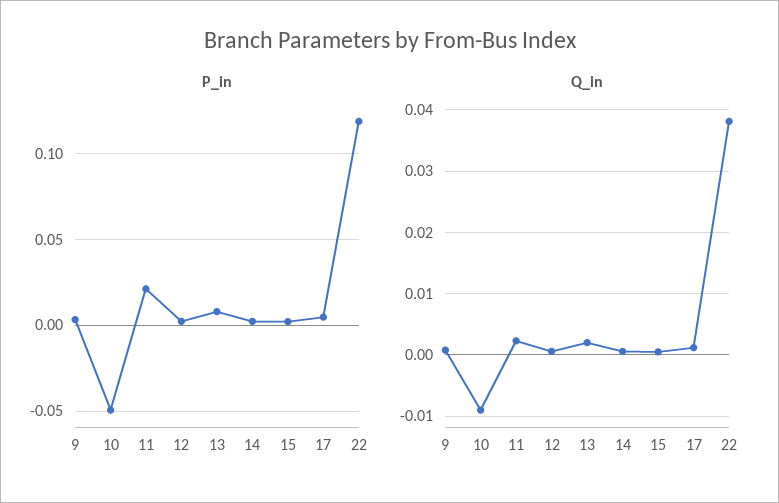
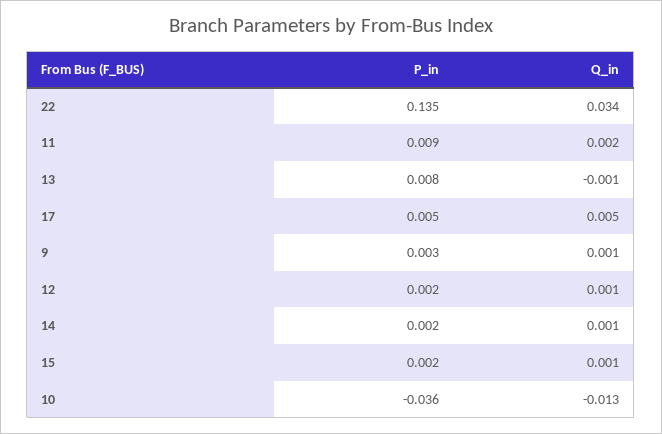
  {
    "P_in": {
      "9": 0.003,
-     "10": -0.05,
+     "10": -0.036,
-     "11": 0.02,
+     "11": 0.009,
      "12": 0.002,
      "13": 0.008,
      "14": 0.002,
      "15": 0.002,
      "17": 0.005,
-     "22": 0.12
+     "22": 0.135
    },
    "Q_in": {
      "9": 0.001,
-     "10": -0.009,
+     "10": -0.013,
      "11": 0.002,
      "12": 0.001,
-     "13": 0.002,
+     "13": -0.001,
      "14": 0.001,
      "15": 0.001,
-     "17": 0.001,
+     "17": 0.005,
-     "22": 0.038
+     "22": 0.034
    }
  }

